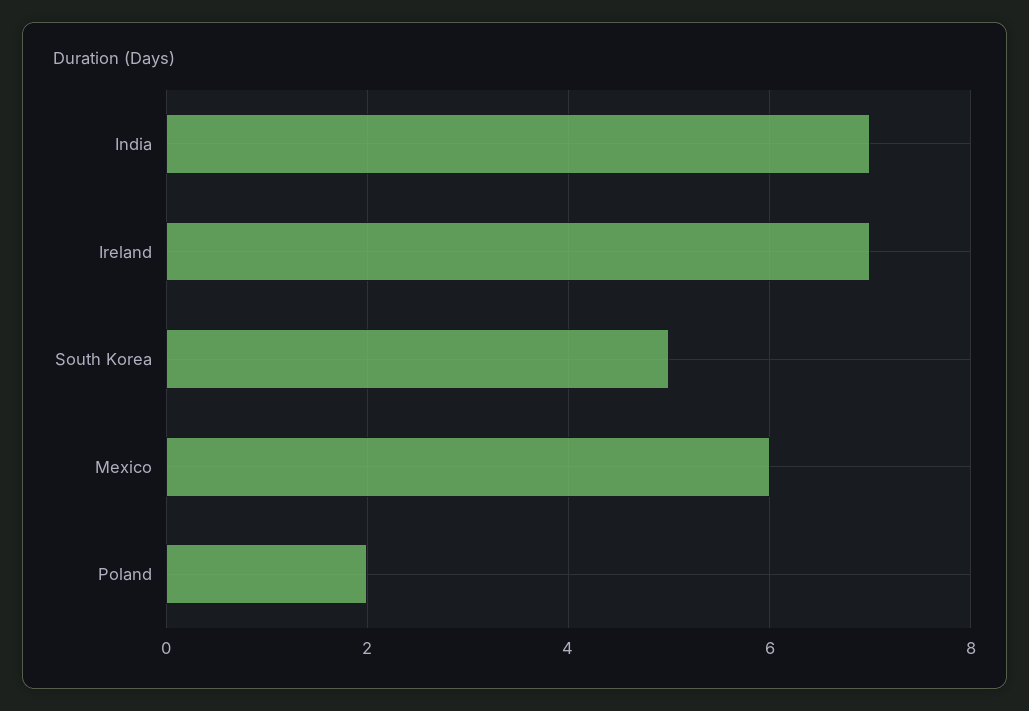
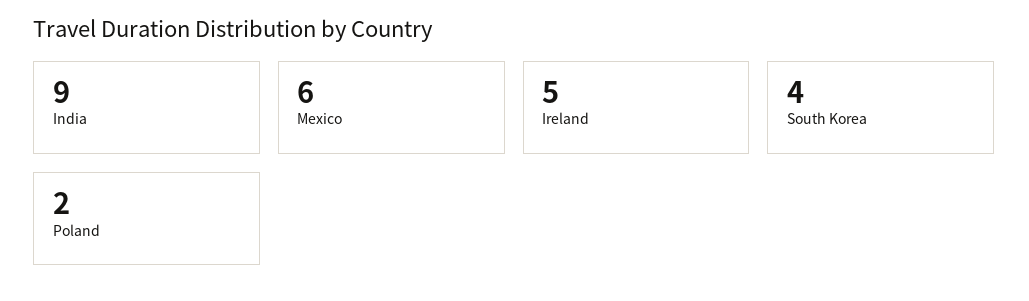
  {
-   "India": 7,
+   "India": 9,
-   "Ireland": 7,
+   "Ireland": 5,
-   "South Korea": 5,
+   "South Korea": 4,
    "Mexico": 6,
    "Poland": 2
  }

